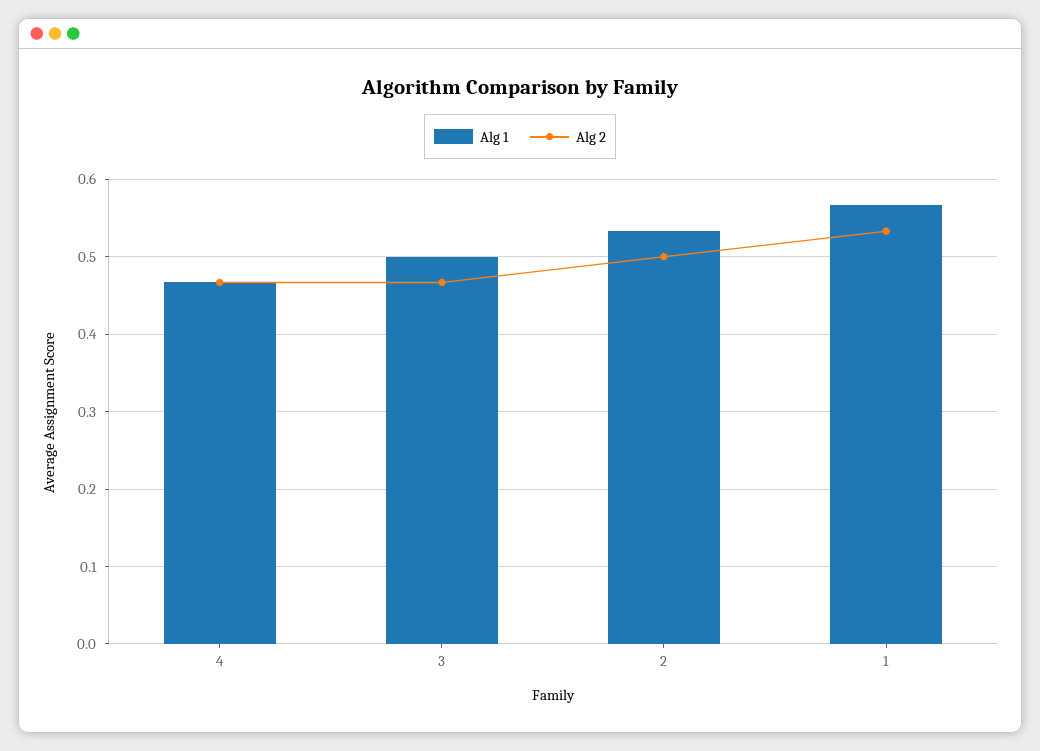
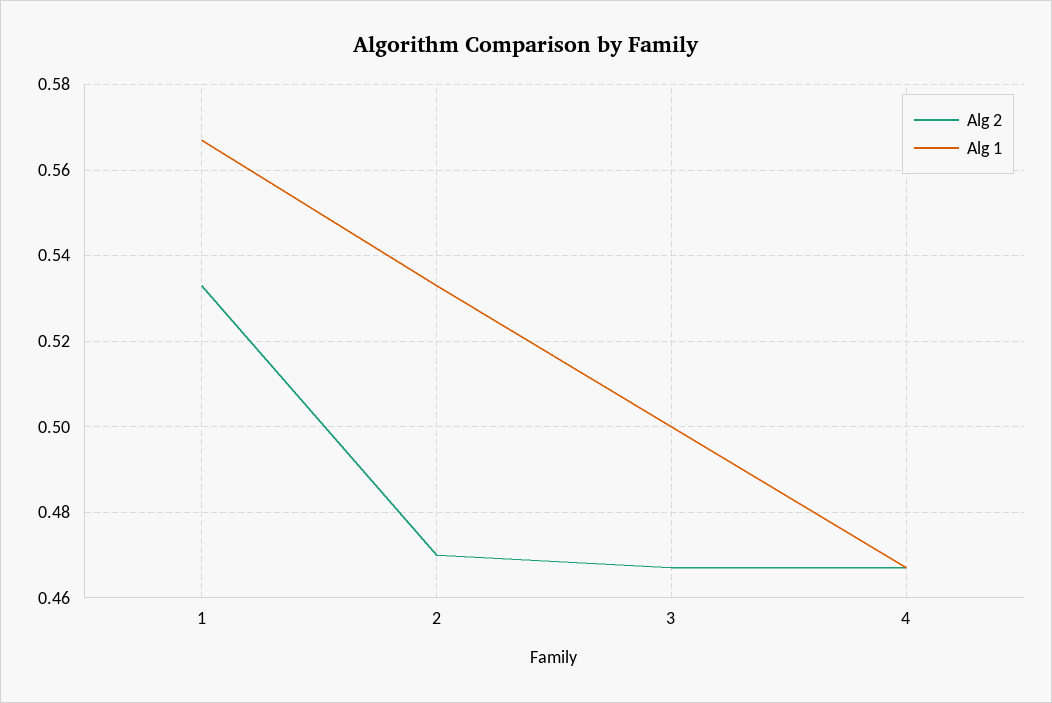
  {
    "Alg 1": {
      "4": 0.465,
      "3": 0.5,
      "2": 0.535,
      "1": 0.565
    },
    "Alg 2": {
      "4": 0.465,
      "3": 0.465,
-     "2": 0.5,
+     "2": 0.47,
      "1": 0.535
    }
  }

